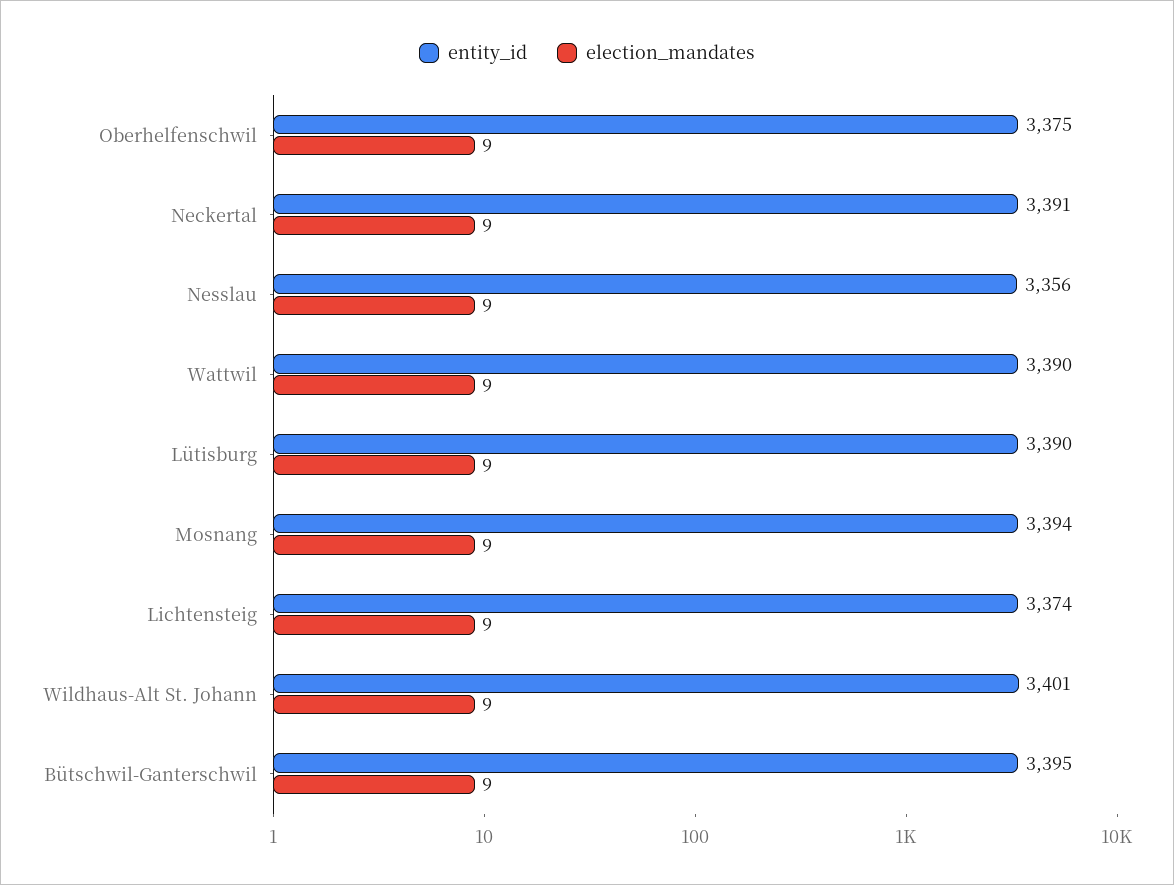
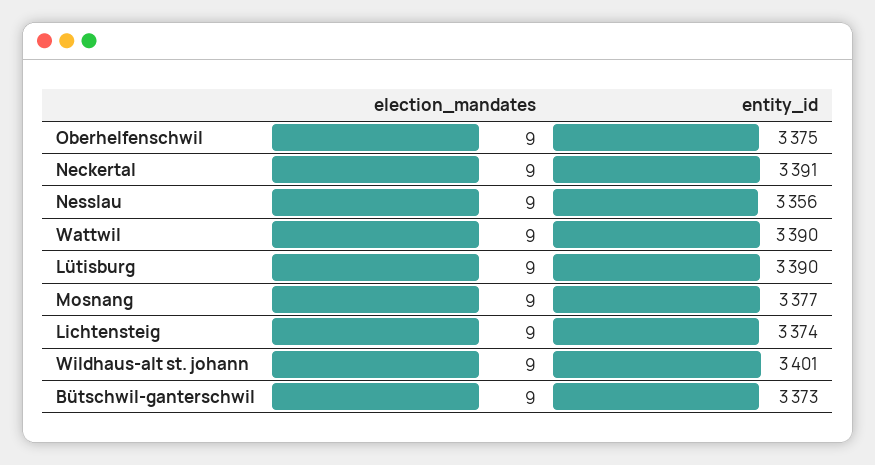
  {
    "entity_id": {
      "Oberhelfenschwil": 3375,
      "Neckertal": 3391,
      "Nesslau": 3356,
      "Wattwil": 3390,
      "Lütisburg": 3390,
-     "Mosnang": 3394,
+     "Mosnang": 3377,
      "Lichtensteig": 3374,
      "Wildhaus-Alt St. Johann": 3401,
-     "Bütschwil-Ganterschwil": 3395
+     "Bütschwil-Ganterschwil": 3373
    },
    "election_mandates": {
      "Oberhelfenschwil": 9,
      "Neckertal": 9,
      "Nesslau": 9,
      "Wattwil": 9,
      "Lütisburg": 9,
      "Mosnang": 9,
      "Lichtensteig": 9,
      "Wildhaus-Alt St. Johann": 9,
      "Bütschwil-Ganterschwil": 9
    }
  }

